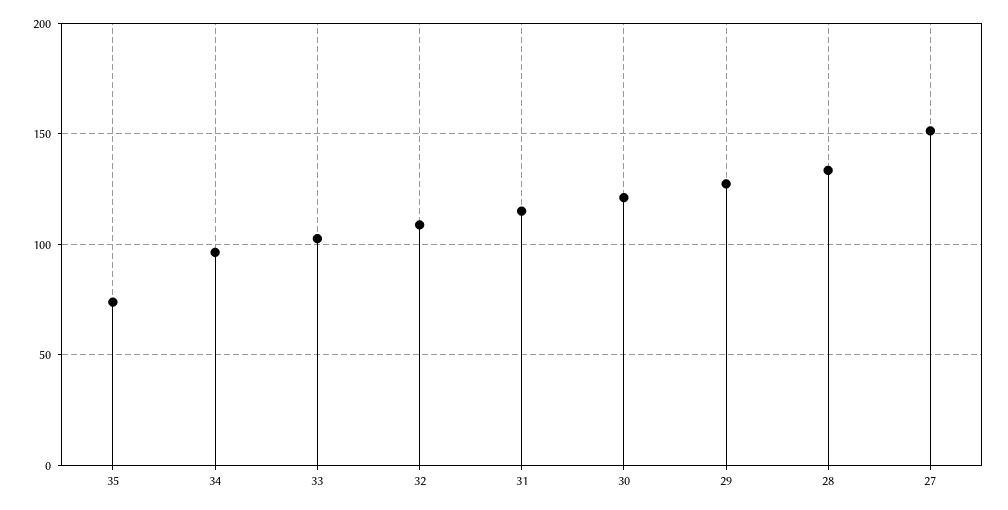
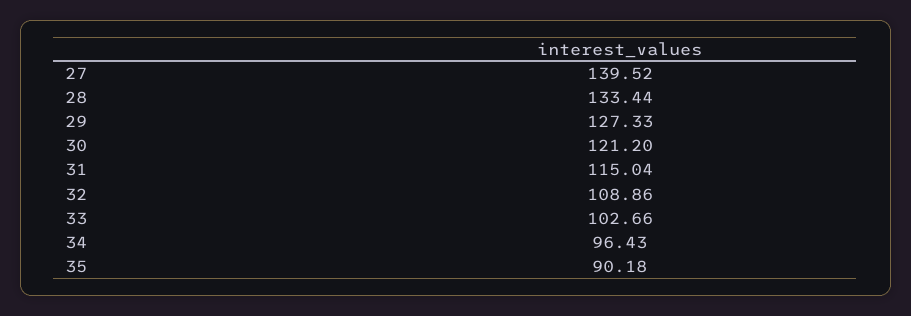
  {
-   "35": 75,
+   "35": 90.18,
    "34": 96.43,
    "33": 102.66,
    "32": 108.86,
    "31": 115.04,
    "30": 121.2,
    "29": 127.33,
    "28": 133.44,
-   "27": 150
+   "27": 139.52
  }

